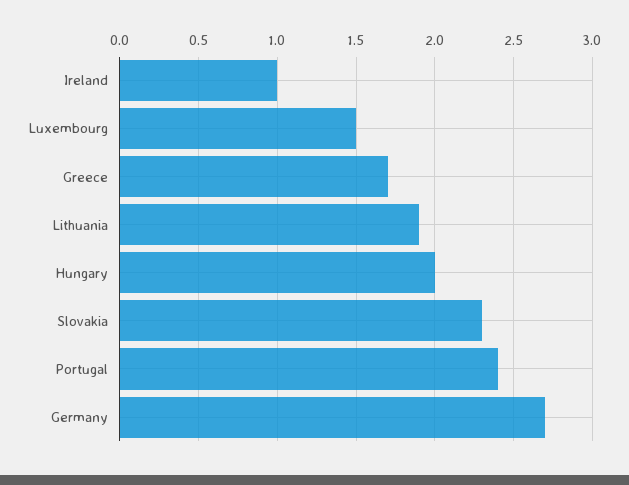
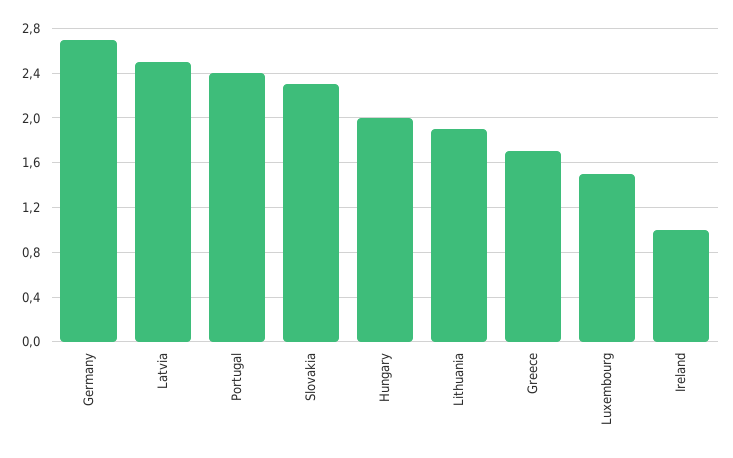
  {
    "Ireland": 1,
    "Luxembourg": 1.5,
    "Greece": 1.7,
    "Lithuania": 1.9,
    "Hungary": 2,
    "Slovakia": 2.3,
    "Portugal": 2.4,
-   "Germany": 2.7
+   "Germany": 2.7,
+   "Latvia": 2.5
  }

